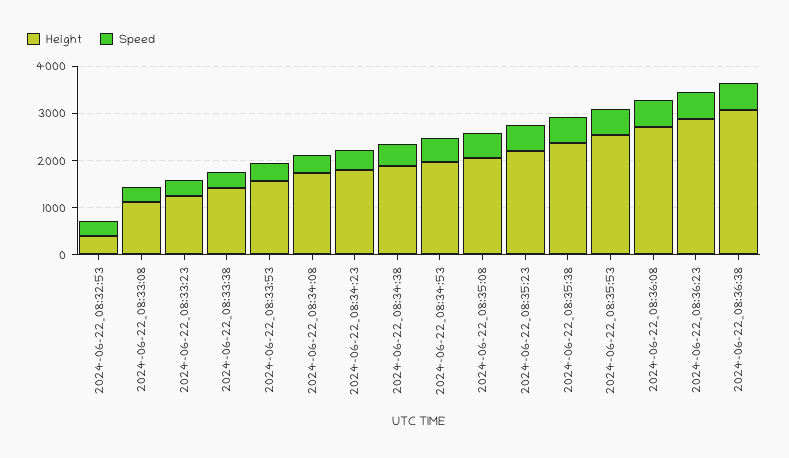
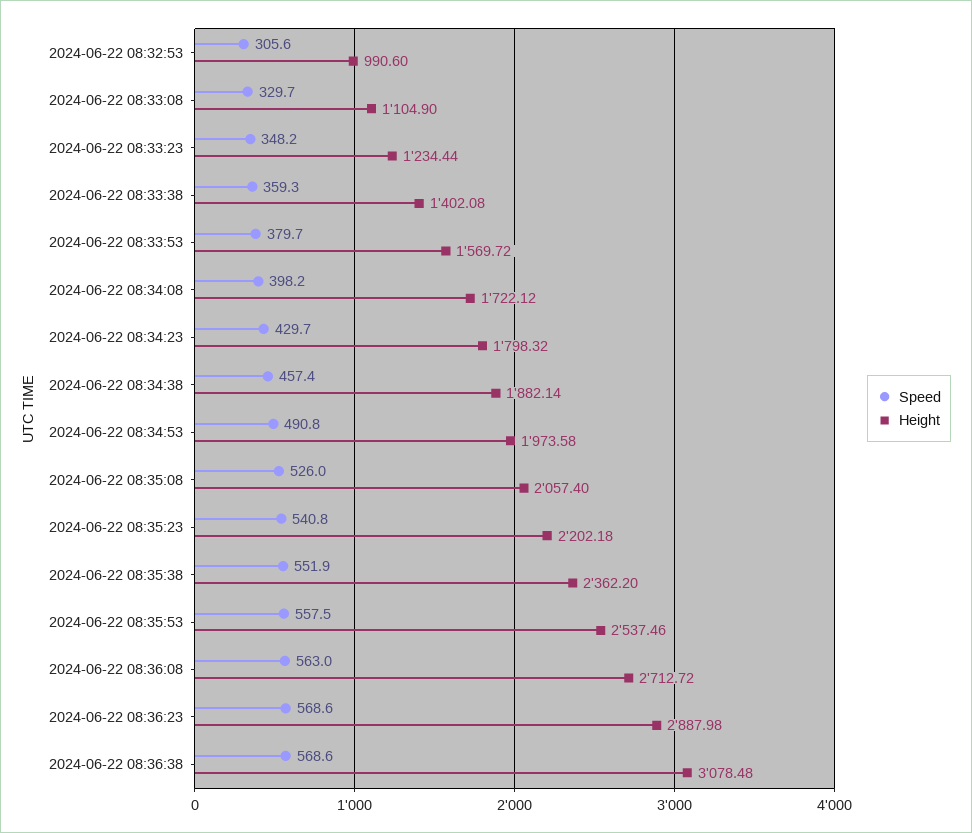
  {
    "Height": {
-     "2024-06-22_08:32:53": 400,
+     "2024-06-22_08:32:53": 990.6,
      "2024-06-22_08:33:08": 1104.9,
      "2024-06-22_08:33:23": 1234.44,
      "2024-06-22_08:33:38": 1402.08,
      "2024-06-22_08:33:53": 1569.72,
      "2024-06-22_08:34:08": 1722.12,
      "2024-06-22_08:34:23": 1798.32,
      "2024-06-22_08:34:38": 1882.14,
      "2024-06-22_08:34:53": 1973.58,
      "2024-06-22_08:35:08": 2057.4,
      "2024-06-22_08:35:23": 2202.18,
      "2024-06-22_08:35:38": 2362.2,
      "2024-06-22_08:35:53": 2537.46,
      "2024-06-22_08:36:08": 2712.72,
      "2024-06-22_08:36:23": 2887.98,
      "2024-06-22_08:36:38": 3078.48
    },
    "Speed": {
      "2024-06-22_08:32:53": 305.6,
      "2024-06-22_08:33:08": 329.7,
      "2024-06-22_08:33:23": 348.2,
      "2024-06-22_08:33:38": 359.3,
      "2024-06-22_08:33:53": 379.7,
      "2024-06-22_08:34:08": 398.2,
      "2024-06-22_08:34:23": 429.7,
      "2024-06-22_08:34:38": 457.4,
      "2024-06-22_08:34:53": 490.8,
      "2024-06-22_08:35:08": 526,
      "2024-06-22_08:35:23": 540.8,
      "2024-06-22_08:35:38": 551.9,
      "2024-06-22_08:35:53": 557.5,
      "2024-06-22_08:36:08": 563,
      "2024-06-22_08:36:23": 568.6,
      "2024-06-22_08:36:38": 568.6
    }
  }

